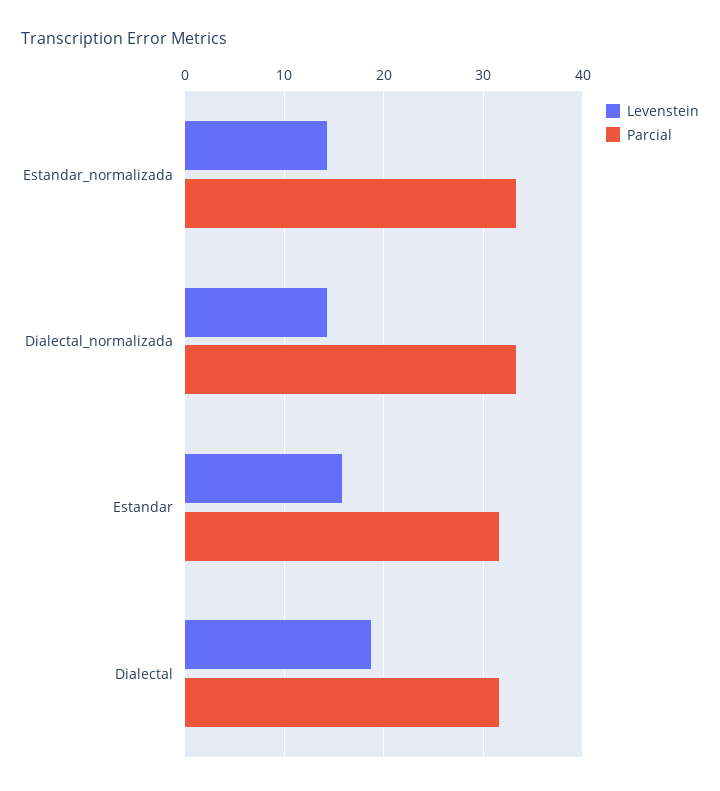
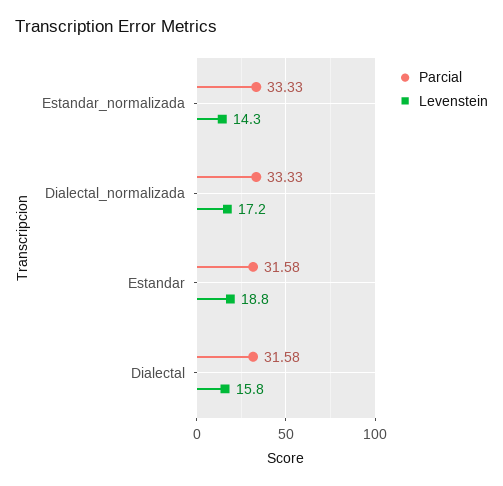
  {
    "Levenstein": {
      "Estandar_normalizada": 14.3,
-     "Dialectal_normalizada": 14,
+     "Dialectal_normalizada": 17.2,
-     "Estandar": 16,
+     "Estandar": 18.8,
-     "Dialectal": 19
+     "Dialectal": 15.8
    },
    "Parcial": {
      "Estandar_normalizada": 33.33,
      "Dialectal_normalizada": 33.33,
      "Estandar": 31.58,
      "Dialectal": 31.58
    }
  }

